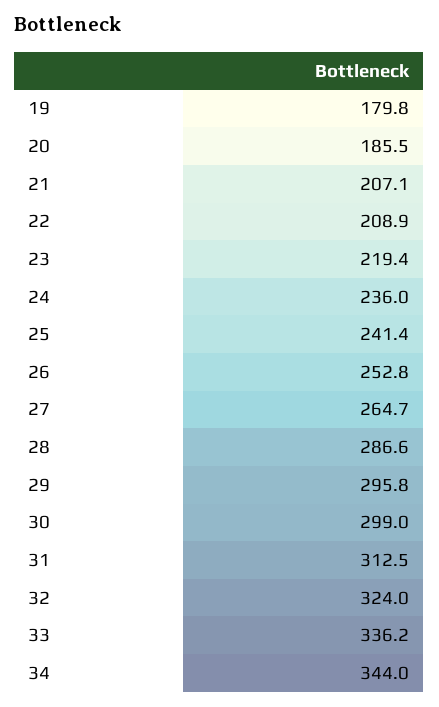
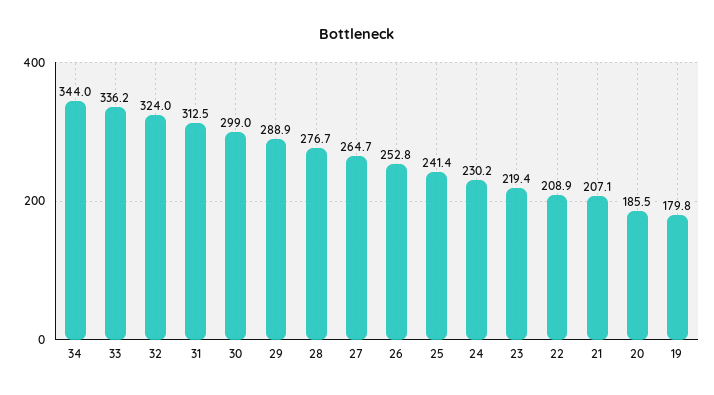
  {
    "19": 179.8,
    "20": 185.5,
    "21": 207.1,
    "22": 208.9,
    "23": 219.4,
-   "24": 236,
+   "24": 230.2,
    "25": 241.4,
    "26": 252.8,
    "27": 264.7,
-   "28": 286.6,
+   "28": 276.7,
-   "29": 295.8,
+   "29": 288.9,
    "30": 299,
    "31": 312.5,
    "32": 324,
    "33": 336.2,
    "34": 344
  }

